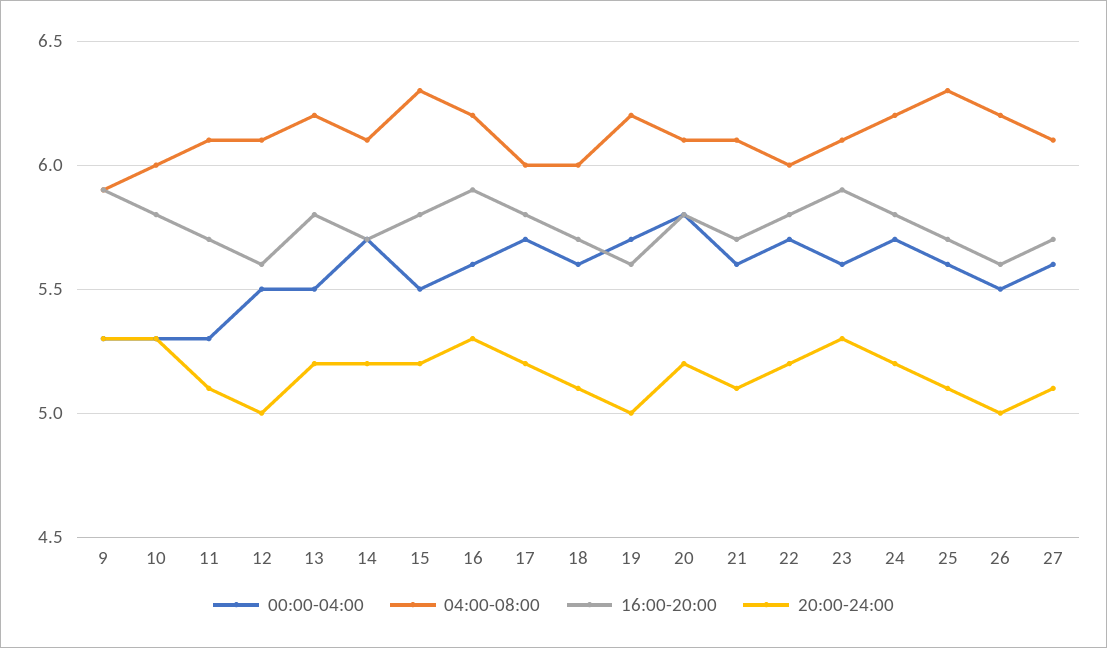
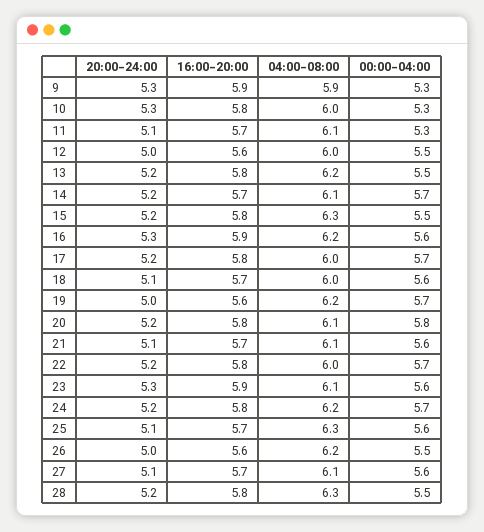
  {
    "00:00-04:00": {
      "9": 5.3,
      "10": 5.3,
      "11": 5.3,
      "12": 5.5,
      "13": 5.5,
      "14": 5.7,
      "15": 5.5,
      "16": 5.6,
      "17": 5.7,
      "18": 5.6,
      "19": 5.7,
      "20": 5.8,
      "21": 5.6,
      "22": 5.7,
      "23": 5.6,
      "24": 5.7,
      "25": 5.6,
      "26": 5.5,
-     "27": 5.6
+     "27": 5.6,
+     "28": 5.5
    },
    "04:00-08:00": {
      "9": 5.9,
      "10": 6,
      "11": 6.1,
-     "12": 6.1,
+     "12": 6,
      "13": 6.2,
      "14": 6.1,
      "15": 6.3,
      "16": 6.2,
      "17": 6,
      "18": 6,
      "19": 6.2,
      "20": 6.1,
      "21": 6.1,
      "22": 6,
      "23": 6.1,
      "24": 6.2,
      "25": 6.3,
      "26": 6.2,
-     "27": 6.1
+     "27": 6.1,
+     "28": 6.3
    },
    "16:00-20:00": {
      "9": 5.9,
      "10": 5.8,
      "11": 5.7,
      "12": 5.6,
      "13": 5.8,
      "14": 5.7,
      "15": 5.8,
      "16": 5.9,
      "17": 5.8,
      "18": 5.7,
      "19": 5.6,
      "20": 5.8,
      "21": 5.7,
      "22": 5.8,
      "23": 5.9,
      "24": 5.8,
      "25": 5.7,
      "26": 5.6,
-     "27": 5.7
+     "27": 5.7,
+     "28": 5.8
    },
    "20:00-24:00": {
      "9": 5.3,
      "10": 5.3,
      "11": 5.1,
      "12": 5,
      "13": 5.2,
      "14": 5.2,
      "15": 5.2,
      "16": 5.3,
      "17": 5.2,
      "18": 5.1,
      "19": 5,
      "20": 5.2,
      "21": 5.1,
      "22": 5.2,
      "23": 5.3,
      "24": 5.2,
      "25": 5.1,
      "26": 5,
-     "27": 5.1
+     "27": 5.1,
+     "28": 5.2
    }
  }

